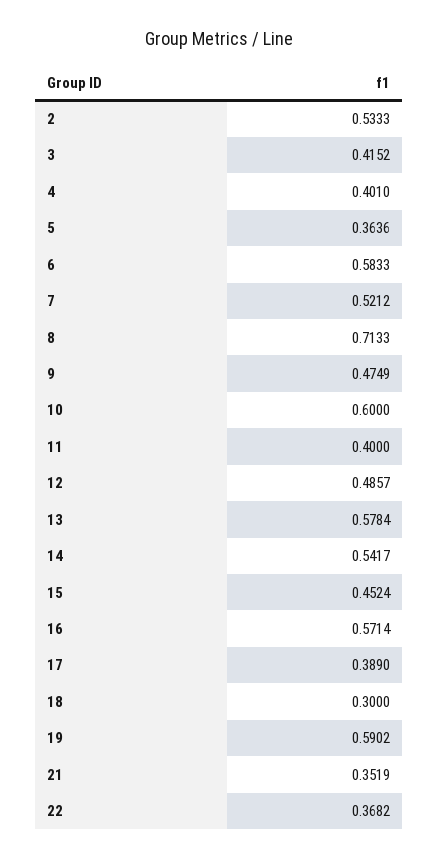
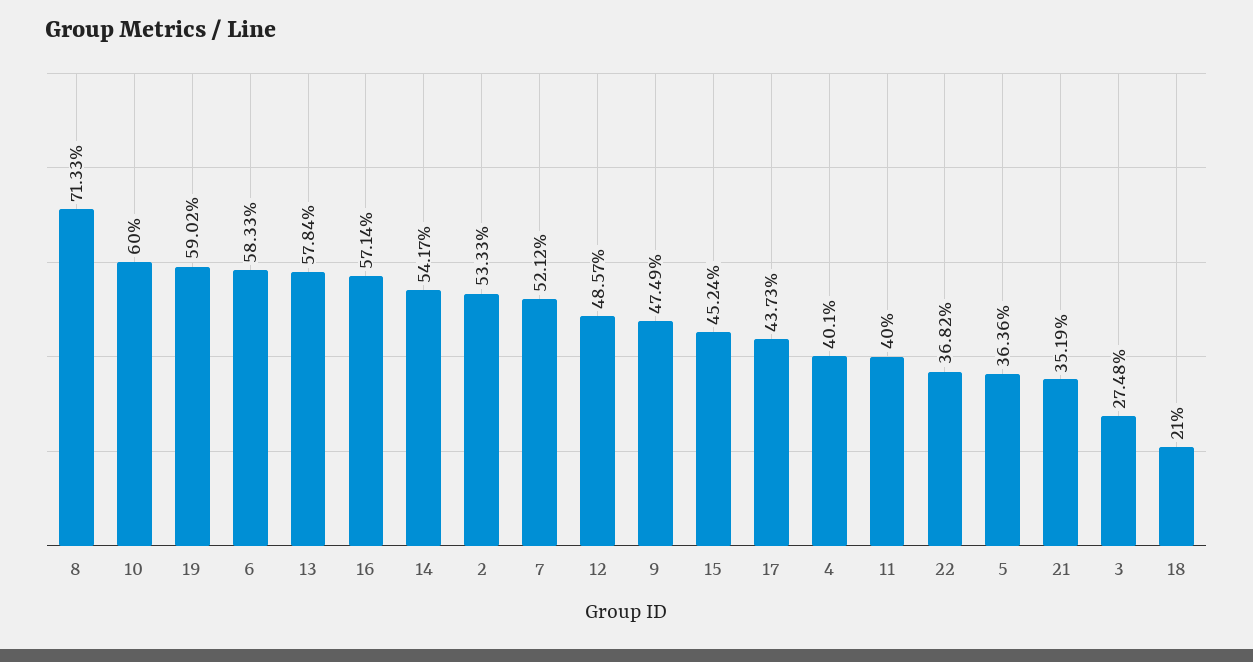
  {
    "2": 0.5333,
-   "3": 0.4152,
+   "3": 0.2748,
    "4": 0.401,
    "5": 0.3636,
    "6": 0.5833,
    "7": 0.5212,
    "8": 0.7133,
    "9": 0.4749,
    "10": 0.6,
    "11": 0.4,
    "12": 0.4857,
    "13": 0.5784,
    "14": 0.5417,
    "15": 0.4524,
    "16": 0.5714,
-   "17": 0.389,
+   "17": 0.4373,
-   "18": 0.3,
+   "18": 0.21,
    "19": 0.5902,
    "21": 0.3519,
    "22": 0.3682
  }

